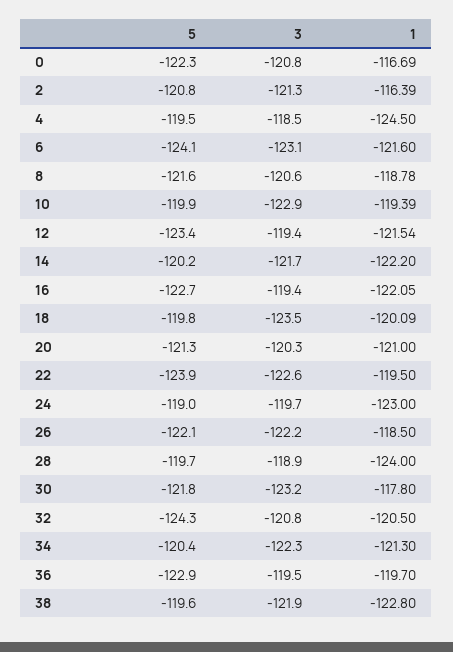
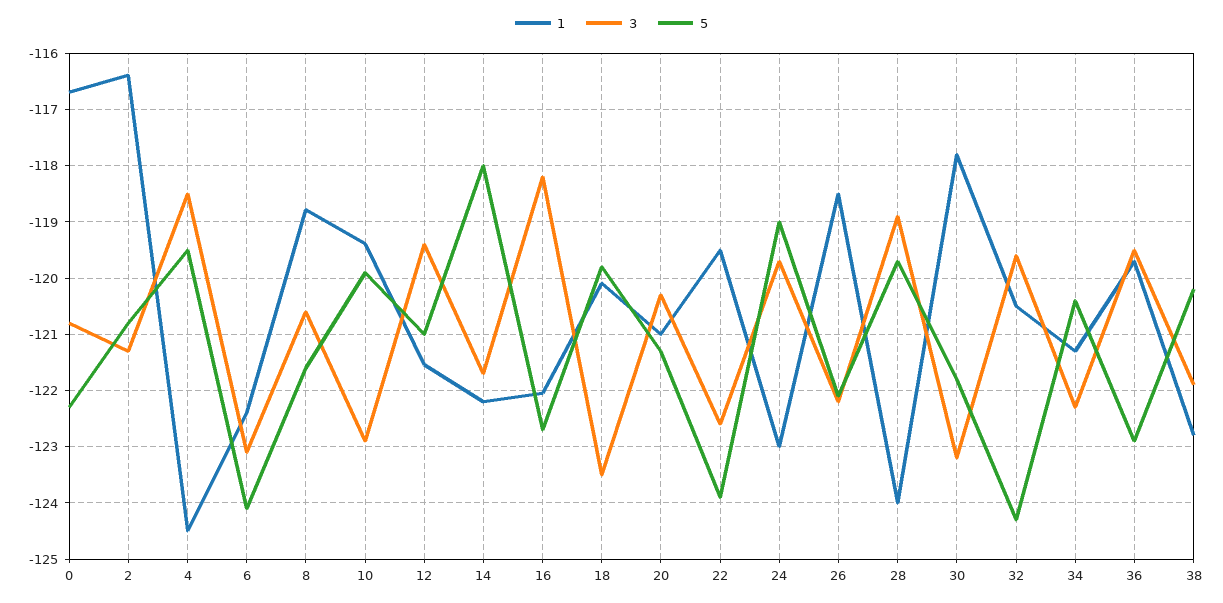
  {
    "5": {
      "0": -122.3,
      "2": -120.8,
      "4": -119.5,
      "6": -124.1,
      "8": -121.6,
      "10": -119.9,
-     "12": -123.4,
+     "12": -121,
-     "14": -120.2,
+     "14": -118,
      "16": -122.7,
      "18": -119.8,
      "20": -121.3,
      "22": -123.9,
      "24": -119,
      "26": -122.1,
      "28": -119.7,
      "30": -121.8,
      "32": -124.3,
      "34": -120.4,
      "36": -122.9,
-     "38": -119.6
+     "38": -120.2
    },
    "3": {
      "0": -120.8,
      "2": -121.3,
      "4": -118.5,
      "6": -123.1,
      "8": -120.6,
      "10": -122.9,
      "12": -119.4,
      "14": -121.7,
-     "16": -119.4,
+     "16": -118.2,
      "18": -123.5,
      "20": -120.3,
      "22": -122.6,
      "24": -119.7,
      "26": -122.2,
      "28": -118.9,
      "30": -123.2,
-     "32": -120.8,
+     "32": -119.6,
      "34": -122.3,
      "36": -119.5,
      "38": -121.9
    },
    "1": {
      "0": -116.69,
      "2": -116.39,
      "4": -124.5,
-     "6": -121.6,
+     "6": -122.4,
      "8": -118.78,
      "10": -119.39,
      "12": -121.54,
      "14": -122.2,
      "16": -122.05,
      "18": -120.09,
      "20": -121,
      "22": -119.5,
      "24": -123,
      "26": -118.5,
      "28": -124,
      "30": -117.8,
      "32": -120.5,
      "34": -121.3,
      "36": -119.7,
      "38": -122.8
    }
  }

